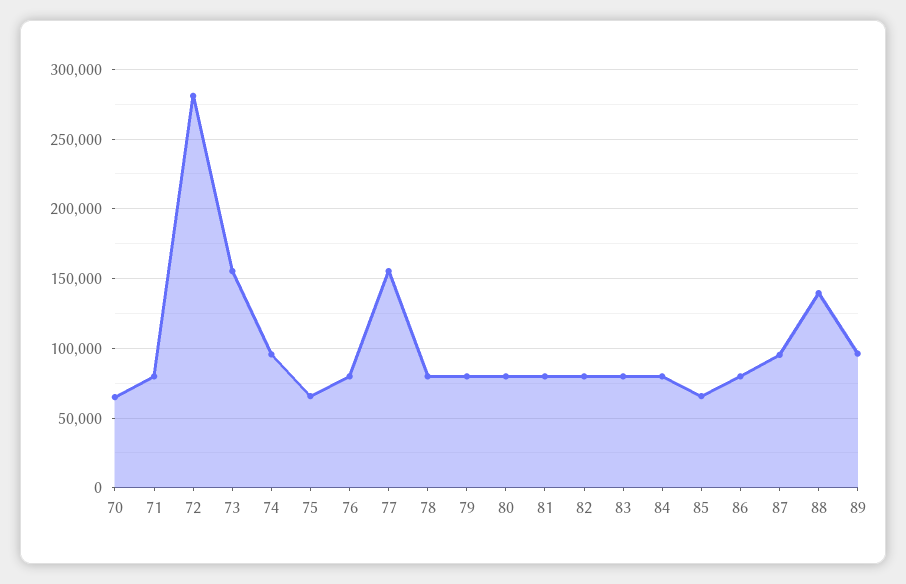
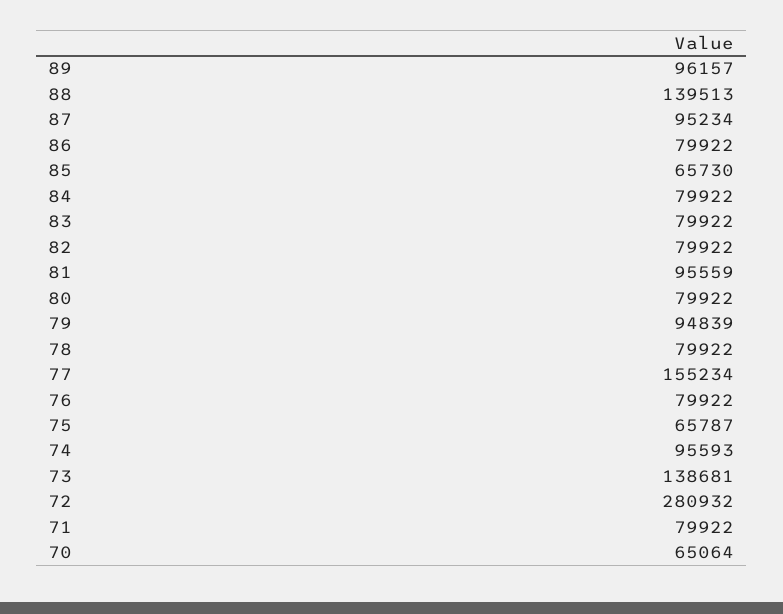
  {
    "70": 65064,
    "71": 79922,
    "72": 280932,
-   "73": 155000,
+   "73": 138681,
    "74": 95593,
    "75": 65787,
    "76": 79922,
    "77": 155234,
    "78": 79922,
-   "79": 80000,
+   "79": 94839,
    "80": 79922,
-   "81": 80000,
+   "81": 95559,
    "82": 79922,
    "83": 79922,
    "84": 79922,
    "85": 65730,
    "86": 79922,
    "87": 95234,
    "88": 139513,
    "89": 96157
  }

